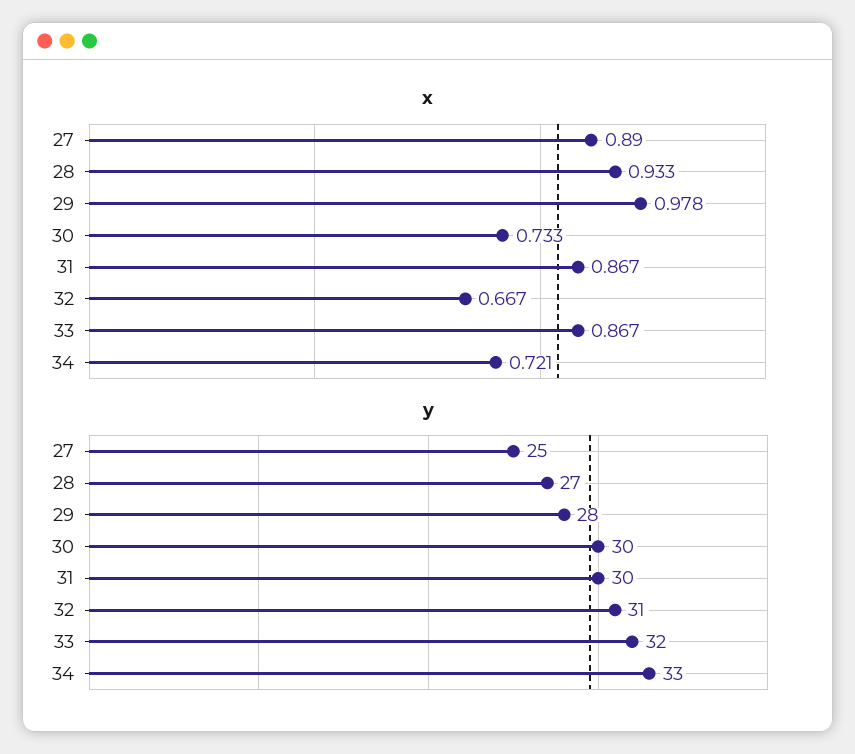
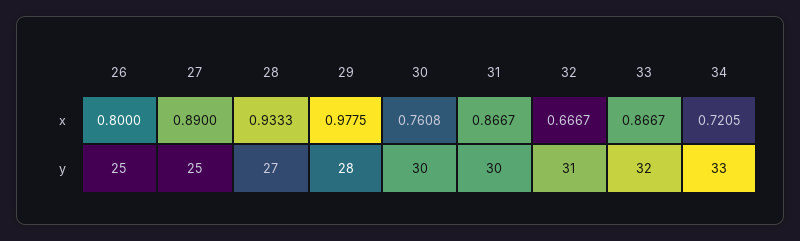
  {
    "x": {
      "27": 0.89,
      "28": 0.9333,
      "29": 0.9775,
-     "30": 0.733,
+     "30": 0.7608,
      "31": 0.8667,
      "32": 0.6667,
      "33": 0.8667,
-     "34": 0.7205
+     "34": 0.7205,
+     "26": 0.8
    },
    "y": {
      "27": 25,
      "28": 27,
      "29": 28,
      "30": 30,
      "31": 30,
      "32": 31,
      "33": 32,
-     "34": 33
+     "34": 33,
+     "26": 25
    }
  }

